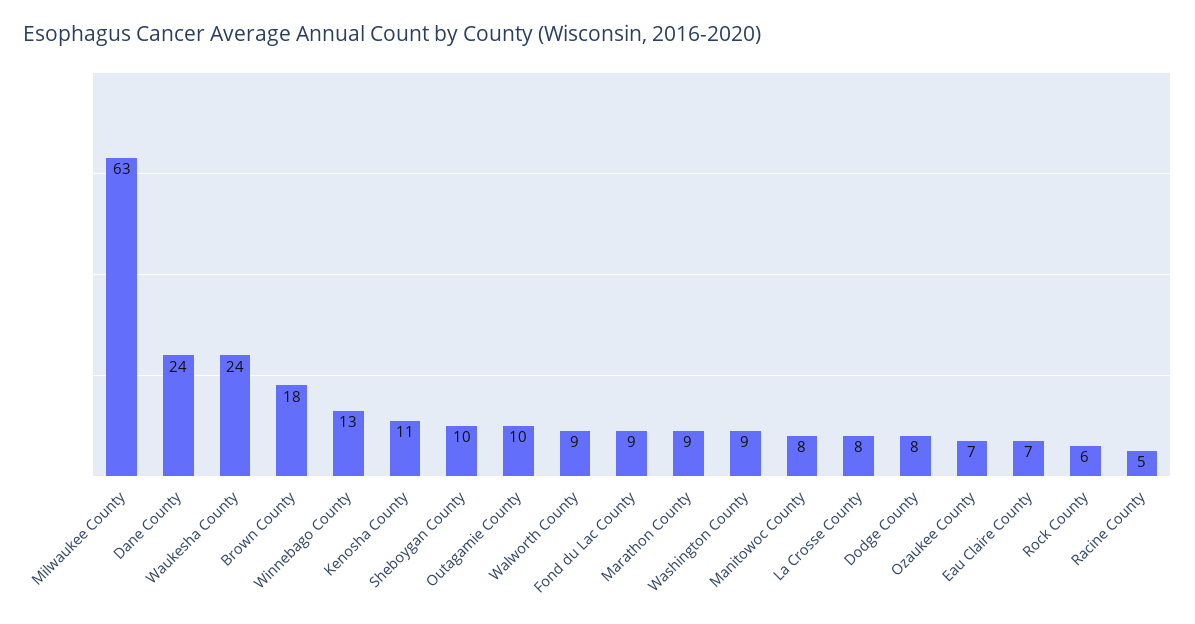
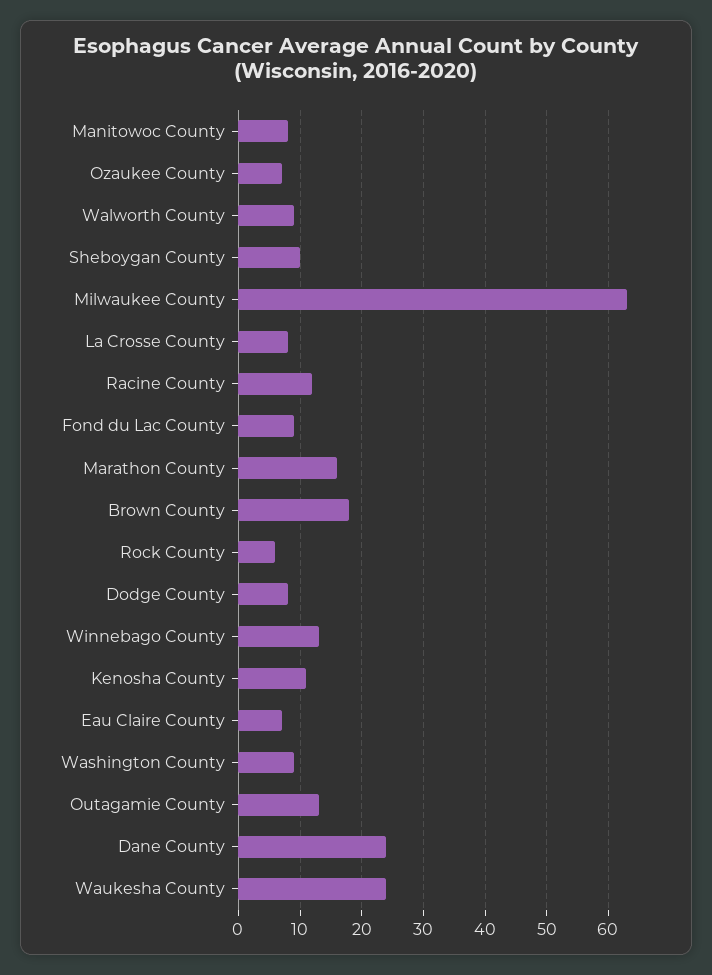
  {
    "Milwaukee County": 63,
    "Dane County": 24,
    "Waukesha County": 24,
    "Brown County": 18,
    "Winnebago County": 13,
    "Kenosha County": 11,
    "Sheboygan County": 10,
-   "Outagamie County": 10,
+   "Outagamie County": 13,
    "Walworth County": 9,
    "Fond du Lac County": 9,
-   "Marathon County": 9,
+   "Marathon County": 16,
    "Washington County": 9,
    "Manitowoc County": 8,
    "La Crosse County": 8,
    "Dodge County": 8,
    "Ozaukee County": 7,
    "Eau Claire County": 7,
    "Rock County": 6,
-   "Racine County": 5
+   "Racine County": 12
  }

